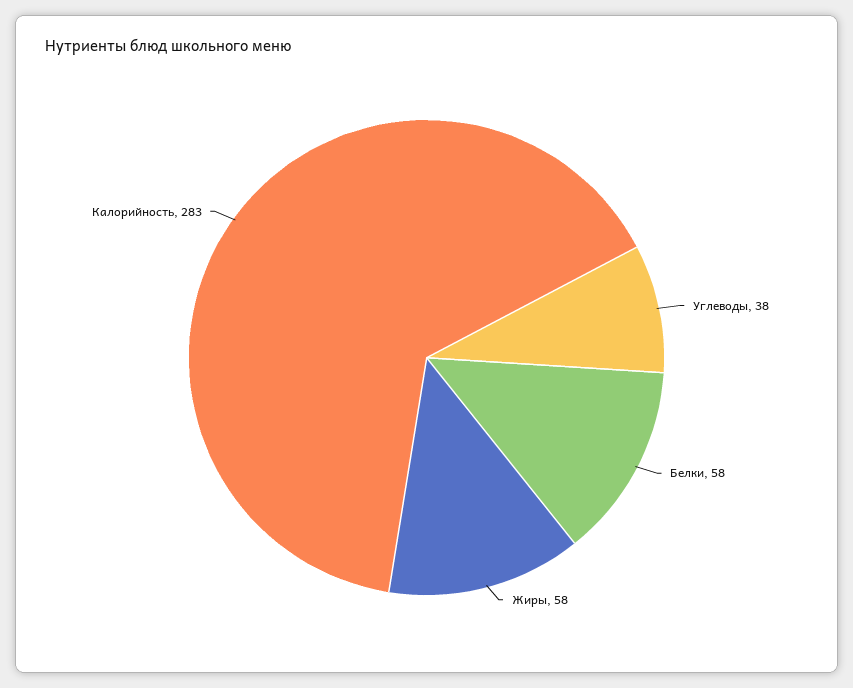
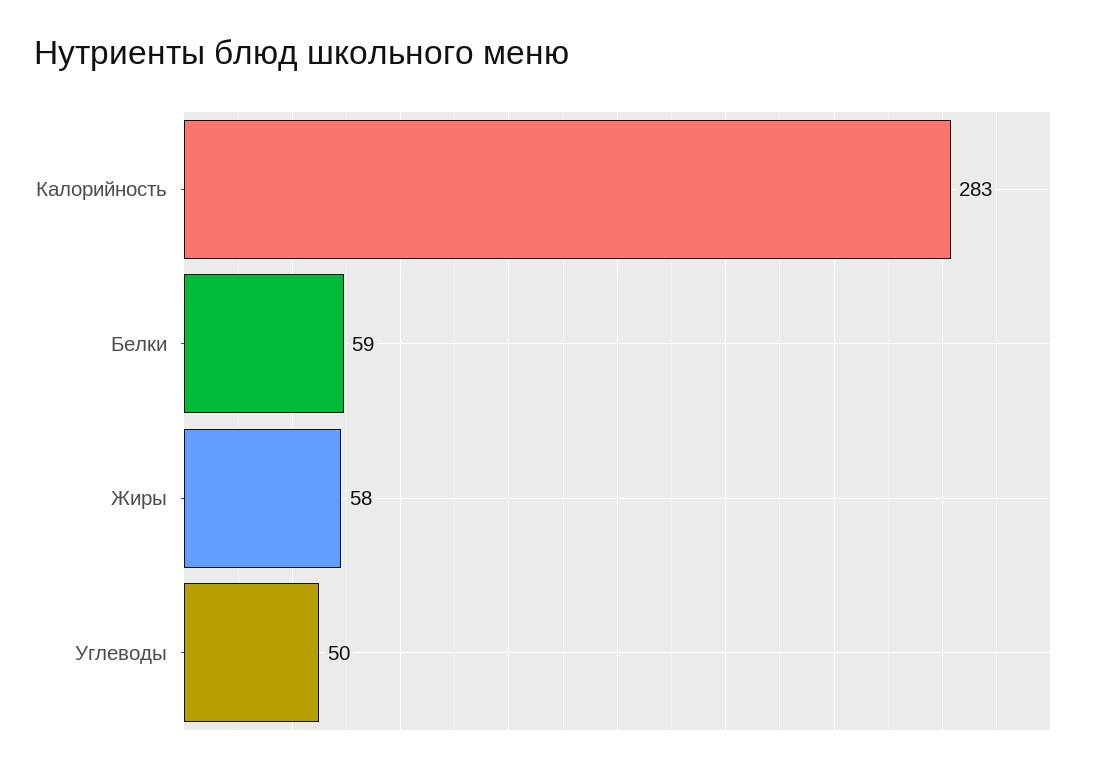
  {
-   "Углеводы": 38,
+   "Углеводы": 50,
-   "Белки": 58,
+   "Белки": 59,
    "Жиры": 58,
    "Калорийность": 283
  }

